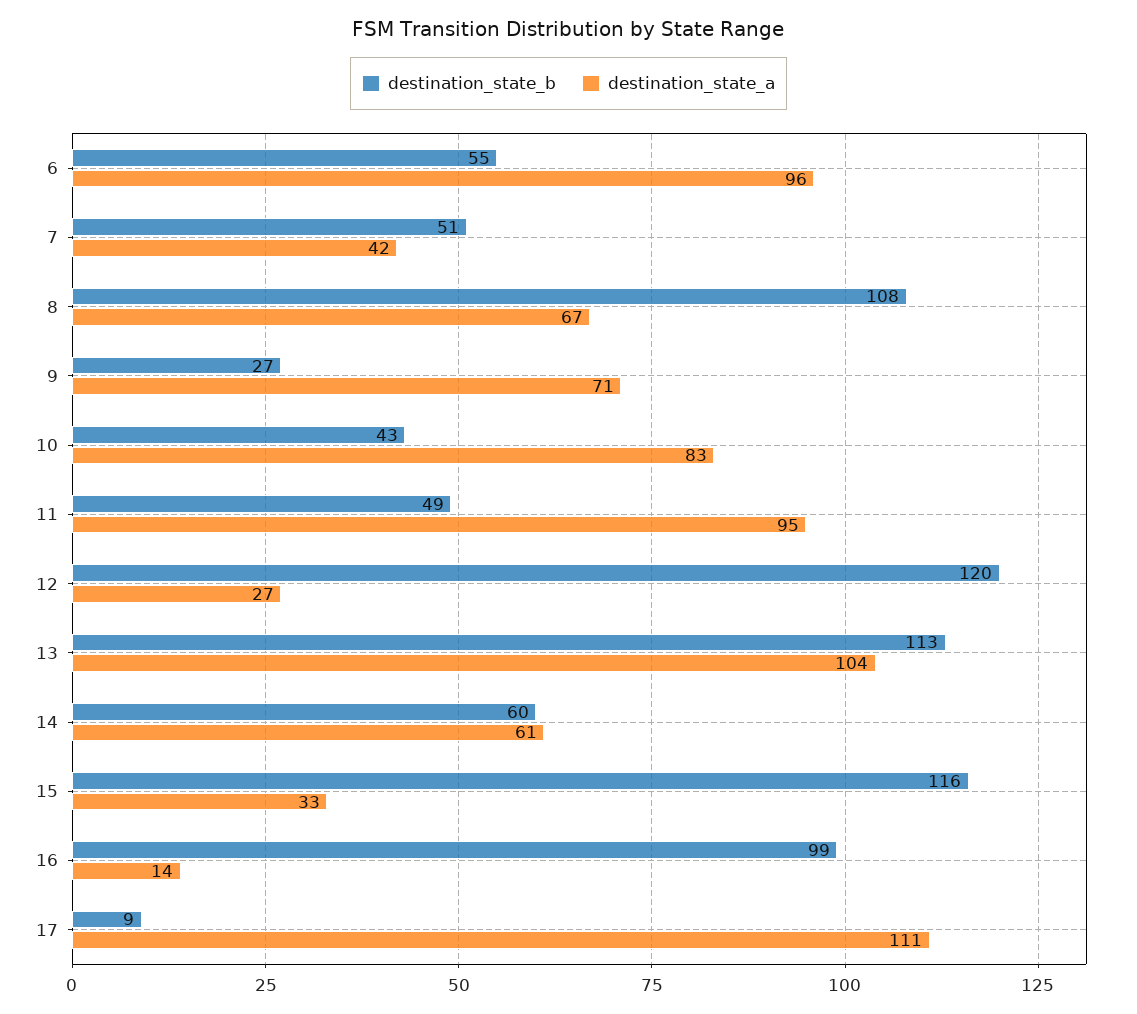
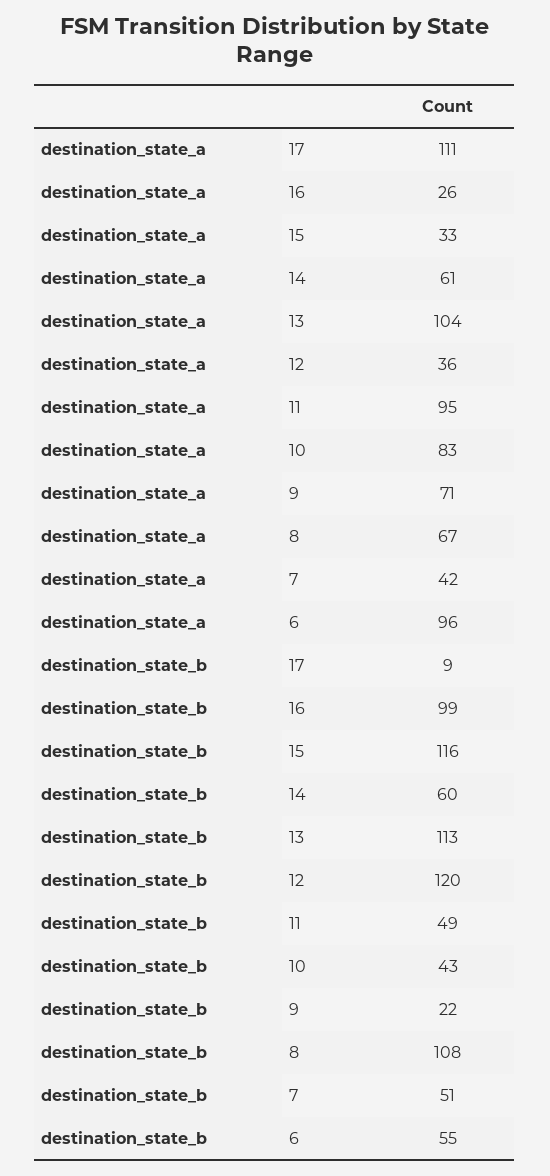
  {
    "destination_state_b": {
      "6": 55,
      "7": 51,
      "8": 108,
-     "9": 27,
+     "9": 22,
      "10": 43,
      "11": 49,
      "12": 120,
      "13": 113,
      "14": 60,
      "15": 116,
      "16": 99,
      "17": 9
    },
    "destination_state_a": {
      "6": 96,
      "7": 42,
      "8": 67,
      "9": 71,
      "10": 83,
      "11": 95,
-     "12": 27,
+     "12": 36,
      "13": 104,
      "14": 61,
      "15": 33,
-     "16": 14,
+     "16": 26,
      "17": 111
    }
  }

